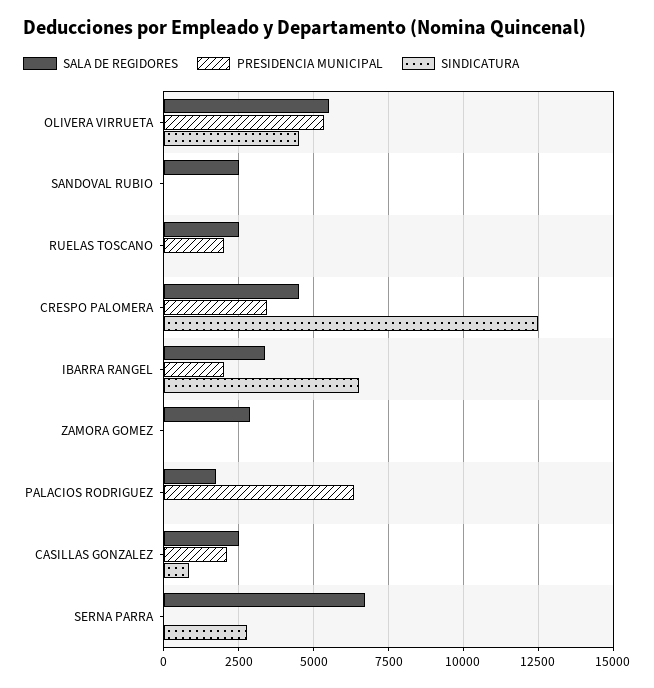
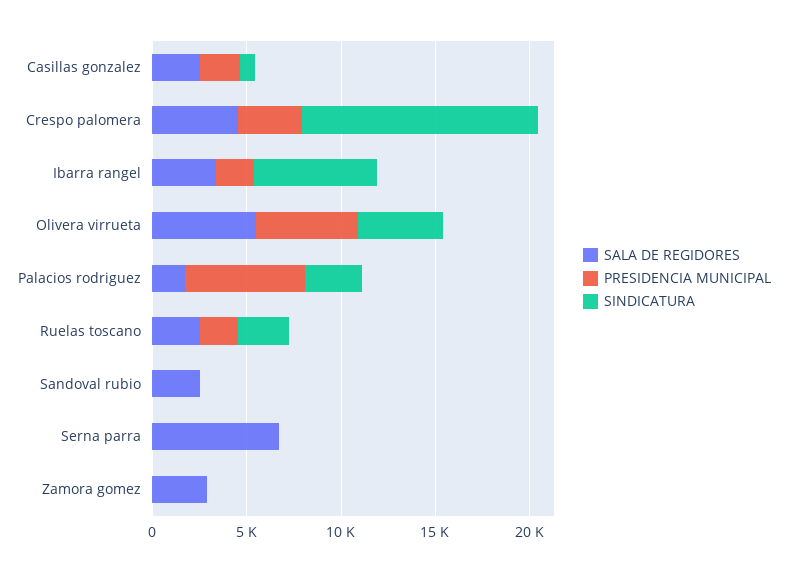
  {
    "SALA DE REGIDORES": {
      "OLIVERA VIRRUETA": 5500,
      "SANDOVAL RUBIO": 2500,
      "RUELAS TOSCANO": 2500,
      "CRESPO PALOMERA": 4500,
      "IBARRA RANGEL": 3250,
      "ZAMORA GOMEZ": 3000,
      "PALACIOS RODRIGUEZ": 1750,
      "CASILLAS GONZALEZ": 2500,
      "SERNA PARRA": 6750
    },
    "PRESIDENCIA MUNICIPAL": {
      "OLIVERA VIRRUETA": 5250,
      "SANDOVAL RUBIO": 0,
      "RUELAS TOSCANO": 2000,
      "CRESPO PALOMERA": 3500,
      "IBARRA RANGEL": 2000,
      "ZAMORA GOMEZ": 0,
      "PALACIOS RODRIGUEZ": 6250,
      "CASILLAS GONZALEZ": 2000,
      "SERNA PARRA": 0
    },
    "SINDICATURA": {
      "OLIVERA VIRRUETA": 4500,
      "SANDOVAL RUBIO": 0,
-     "RUELAS TOSCANO": 0,
+     "RUELAS TOSCANO": 3000,
      "CRESPO PALOMERA": 12500,
      "IBARRA RANGEL": 6500,
      "ZAMORA GOMEZ": 0,
-     "PALACIOS RODRIGUEZ": 0,
+     "PALACIOS RODRIGUEZ": 3000,
      "CASILLAS GONZALEZ": 750,
-     "SERNA PARRA": 2750
+     "SERNA PARRA": 0
    }
  }

